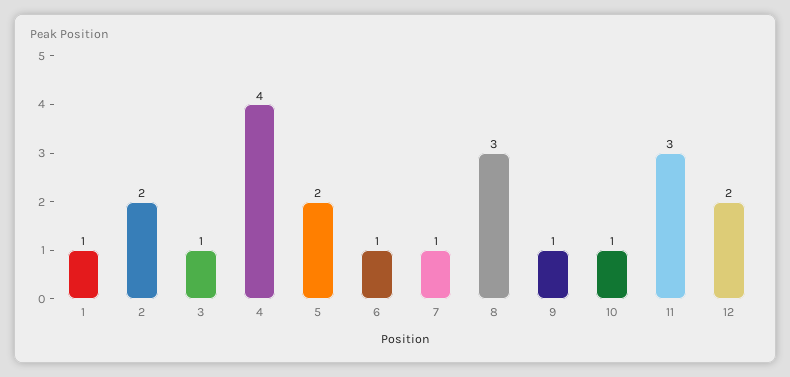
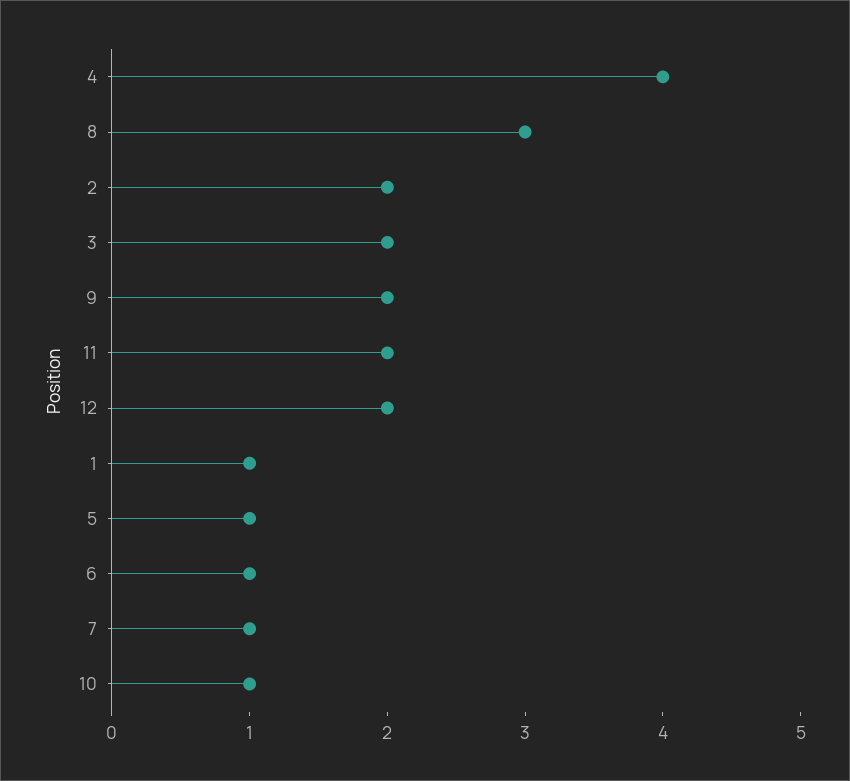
  {
    "1": 1,
    "2": 2,
-   "3": 1,
+   "3": 2,
    "4": 4,
-   "5": 2,
+   "5": 1,
    "6": 1,
    "7": 1,
    "8": 3,
-   "9": 1,
+   "9": 2,
    "10": 1,
-   "11": 3,
+   "11": 2,
    "12": 2
  }

